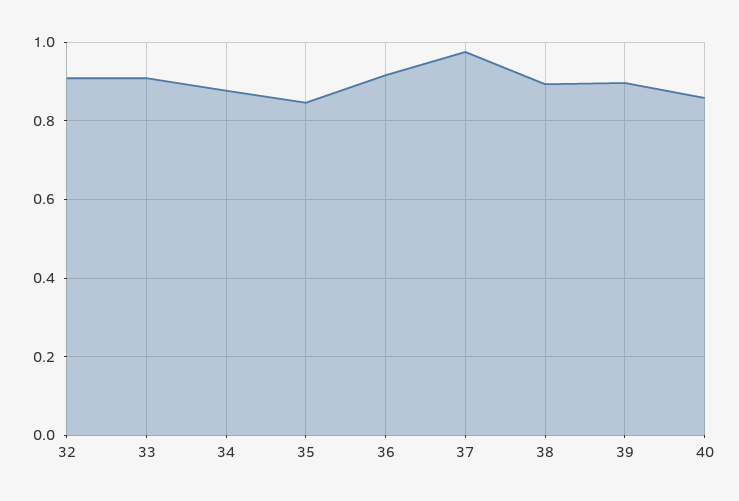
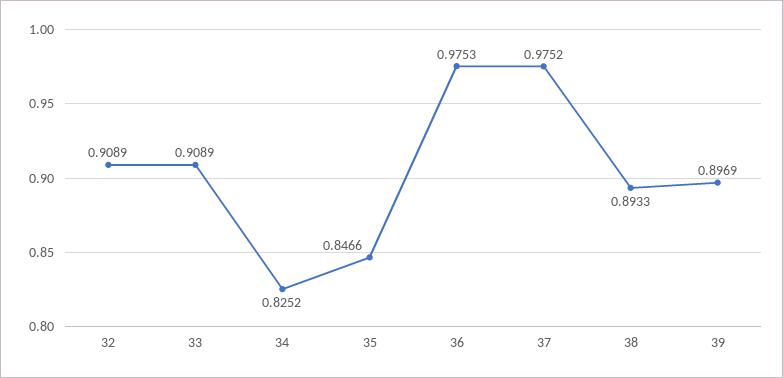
  {
    "32": 0.9089,
    "33": 0.9089,
-   "34": 0.88,
+   "34": 0.8252,
    "35": 0.8466,
-   "36": 0.92,
+   "36": 0.9753,
    "37": 0.9752,
    "38": 0.8933,
-   "39": 0.8969,
+   "39": 0.8969
-   "40": 0.86
  }

